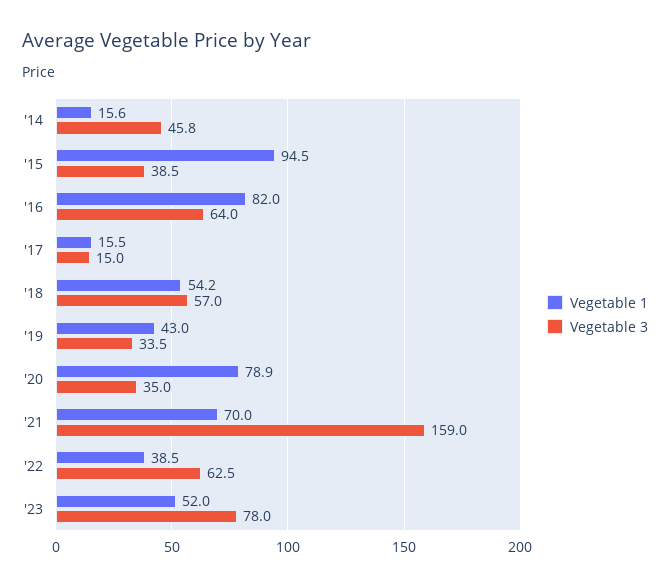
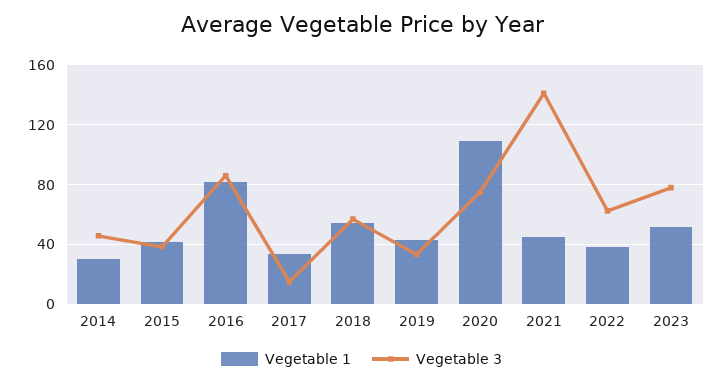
  {
    "Vegetable 1": {
-     "'14": 15.6,
+     "'14": 30,
-     "'15": 94.5,
+     "'15": 40,
      "'16": 82,
-     "'17": 15.5,
+     "'17": 35,
      "'18": 54.2,
      "'19": 43,
-     "'20": 78.9,
+     "'20": 110,
-     "'21": 70,
+     "'21": 45,
      "'22": 38.5,
      "'23": 52
    },
    "Vegetable 3": {
      "'14": 45.8,
      "'15": 38.5,
-     "'16": 64,
+     "'16": 85,
      "'17": 15,
      "'18": 57,
      "'19": 33.5,
-     "'20": 35,
+     "'20": 75,
-     "'21": 159,
+     "'21": 140,
      "'22": 62.5,
      "'23": 78
    }
  }

